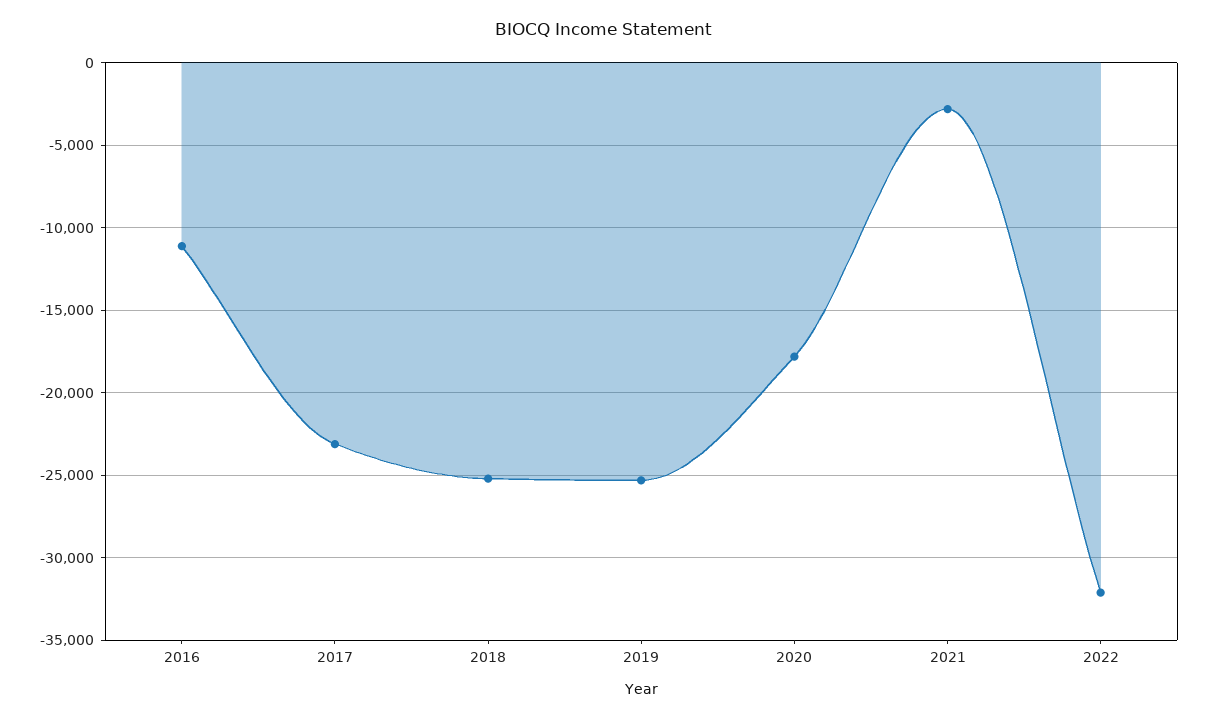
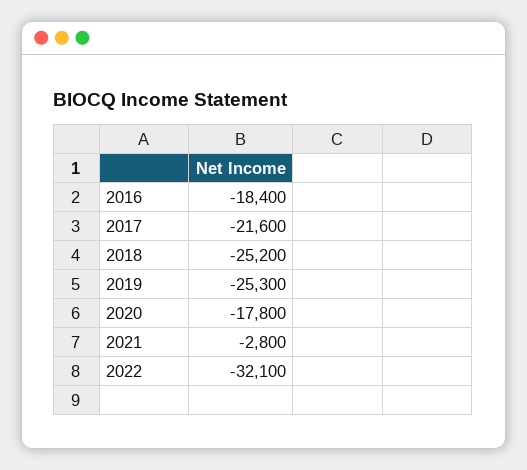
  {
-   "2016": -11000,
+   "2016": -18400,
-   "2017": -23000,
+   "2017": -21600,
    "2018": -25200,
    "2019": -25300,
    "2020": -17800,
    "2021": -2800,
    "2022": -32100
  }

